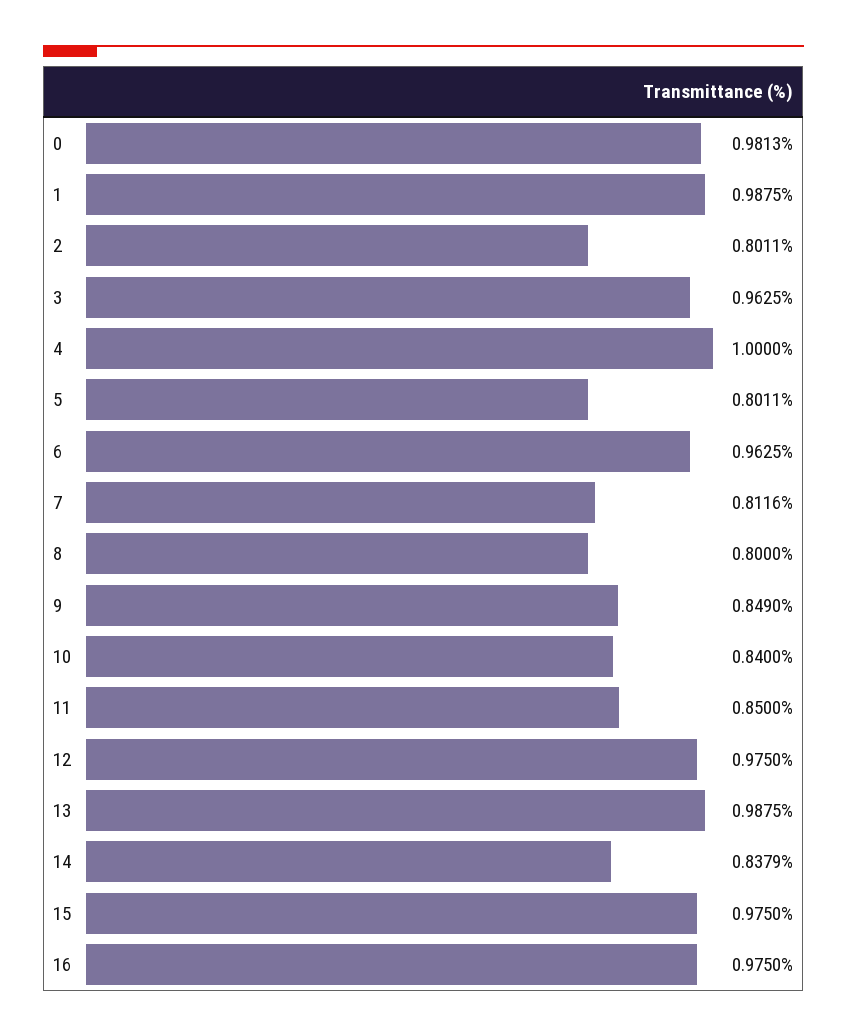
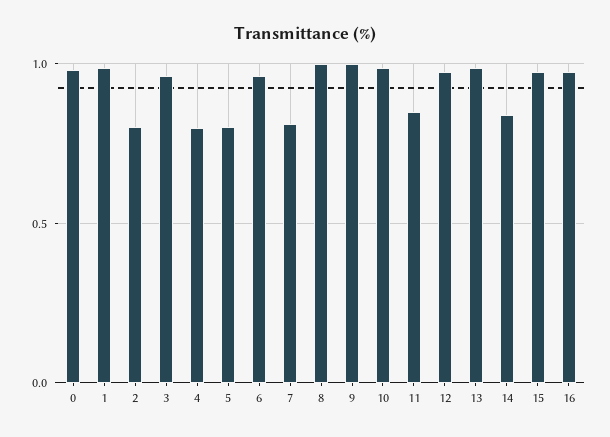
  {
    "0": 0.9813,
    "1": 0.9875,
    "2": 0.8011,
    "3": 0.9625,
-   "4": 1,
+   "4": 0.8,
    "5": 0.8011,
    "6": 0.9625,
    "7": 0.8116,
-   "8": 0.8,
+   "8": 1,
-   "9": 0.849,
+   "9": 1,
-   "10": 0.84,
+   "10": 1,
    "11": 0.85,
    "12": 0.975,
    "13": 0.9875,
    "14": 0.8379,
    "15": 0.975,
    "16": 0.975
  }

